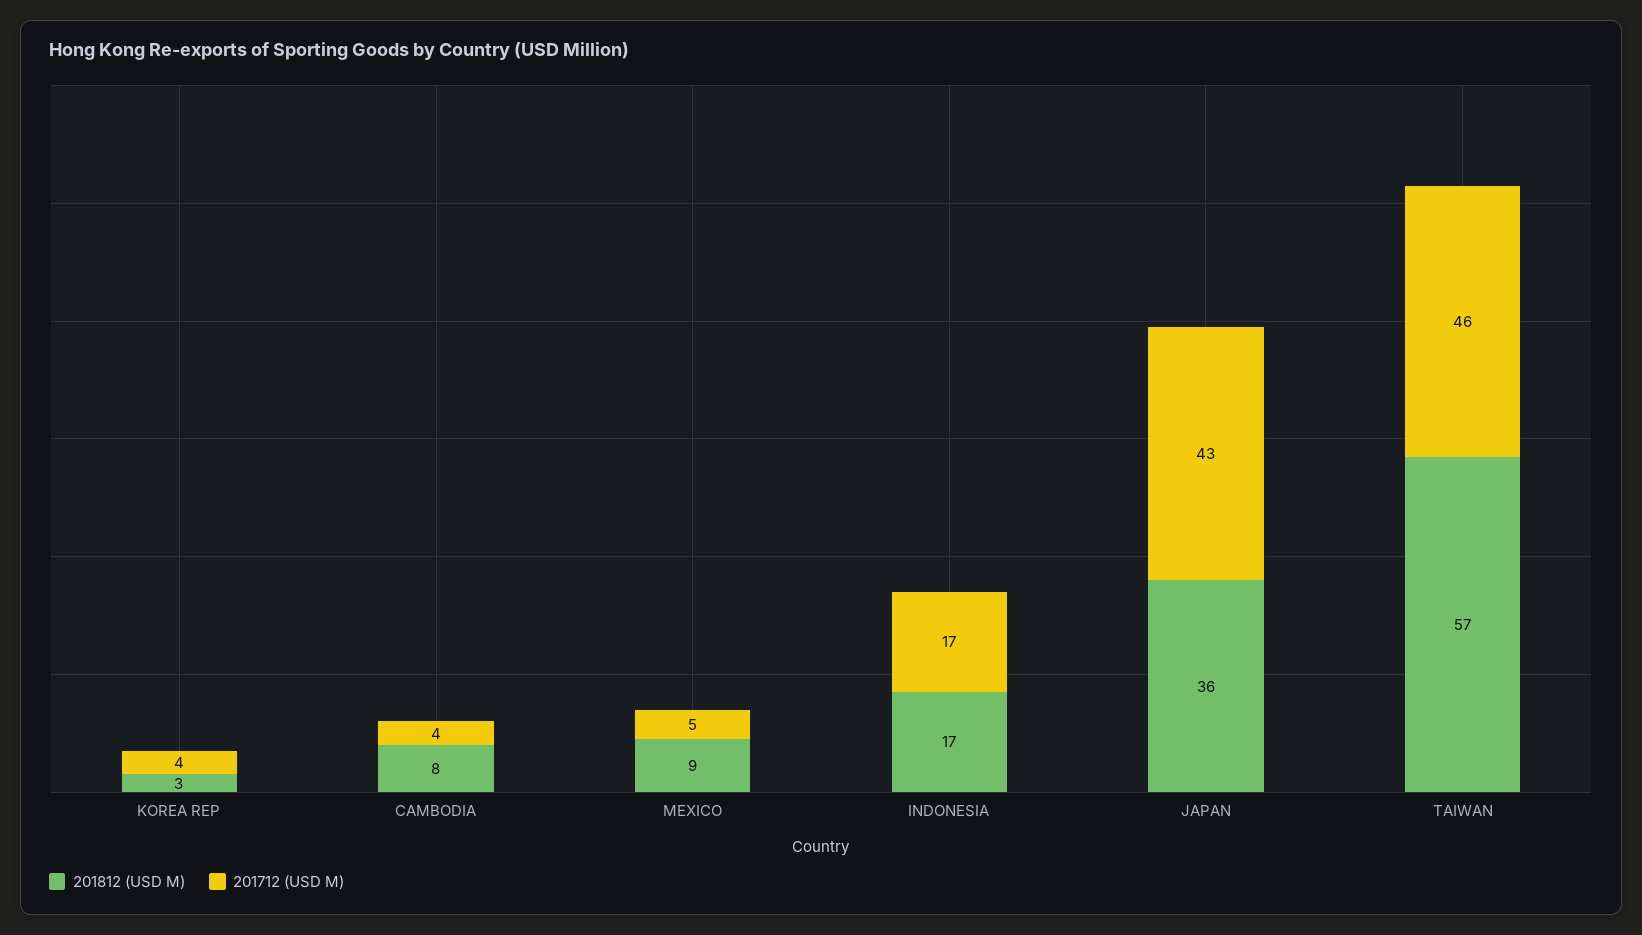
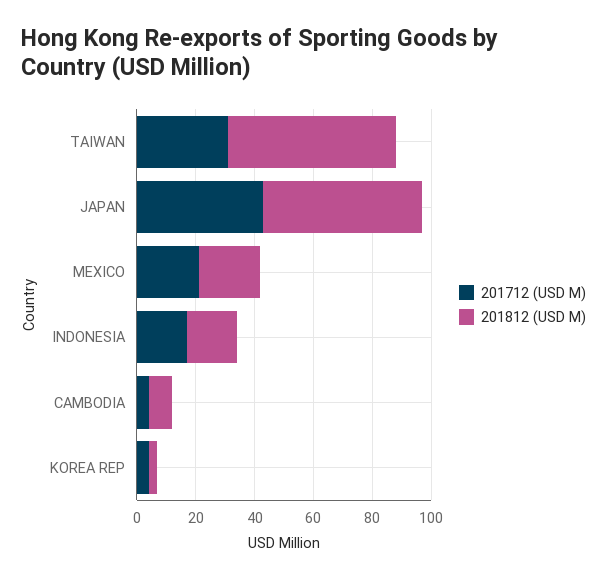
  {
    "201812 (USD M)": {
      "KOREA REP": 3,
      "CAMBODIA": 8,
-     "MEXICO": 9,
+     "MEXICO": 20,
      "INDONESIA": 17,
-     "JAPAN": 36,
+     "JAPAN": 55,
      "TAIWAN": 57
    },
    "201712 (USD M)": {
      "KOREA REP": 4,
      "CAMBODIA": 4,
-     "MEXICO": 5,
+     "MEXICO": 20,
      "INDONESIA": 17,
      "JAPAN": 43,
-     "TAIWAN": 46
+     "TAIWAN": 30
    }
  }

